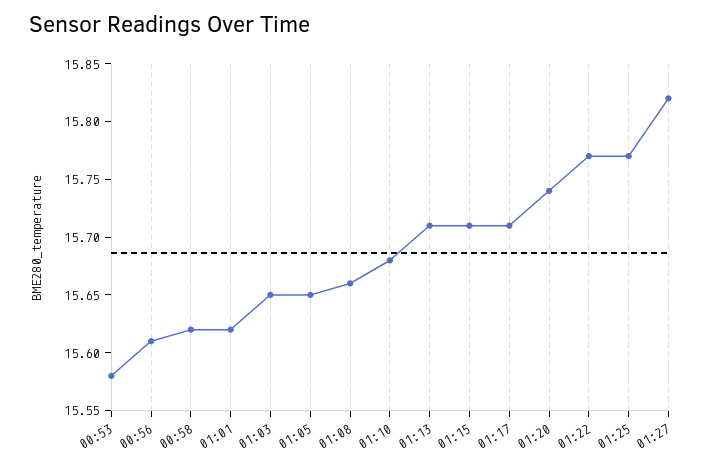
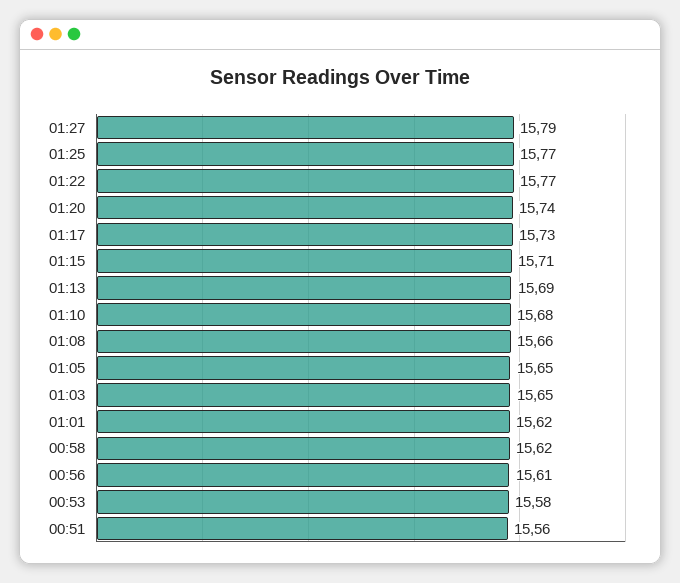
  {
    "00:53": 15.58,
    "00:56": 15.61,
    "00:58": 15.62,
    "01:01": 15.62,
    "01:03": 15.65,
    "01:05": 15.65,
    "01:08": 15.66,
    "01:10": 15.68,
-   "01:13": 15.71,
+   "01:13": 15.69,
    "01:15": 15.71,
-   "01:17": 15.71,
+   "01:17": 15.73,
    "01:20": 15.74,
    "01:22": 15.77,
    "01:25": 15.77,
-   "01:27": 15.82
+   "01:27": 15.79,
+   "00:51": 15.56
  }

